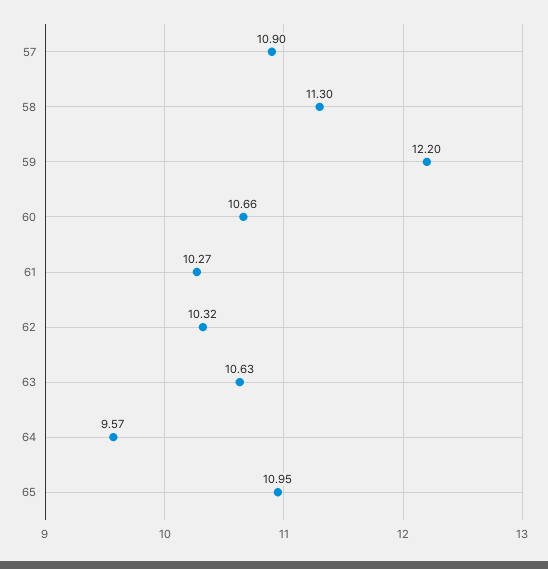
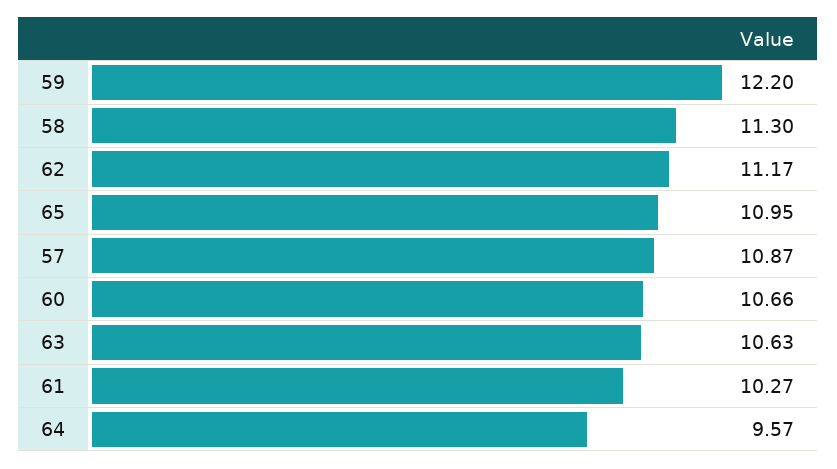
  {
-   "57": 10.9,
+   "57": 10.87,
    "58": 11.3,
    "59": 12.2,
    "60": 10.66,
    "61": 10.27,
-   "62": 10.32,
+   "62": 11.17,
    "63": 10.63,
    "64": 9.57,
    "65": 10.95
  }

